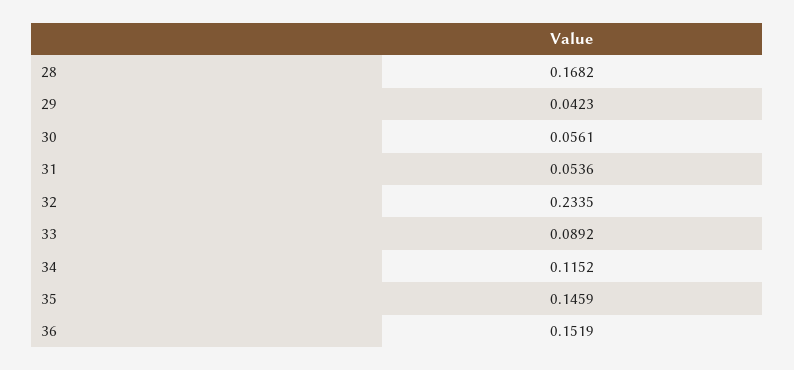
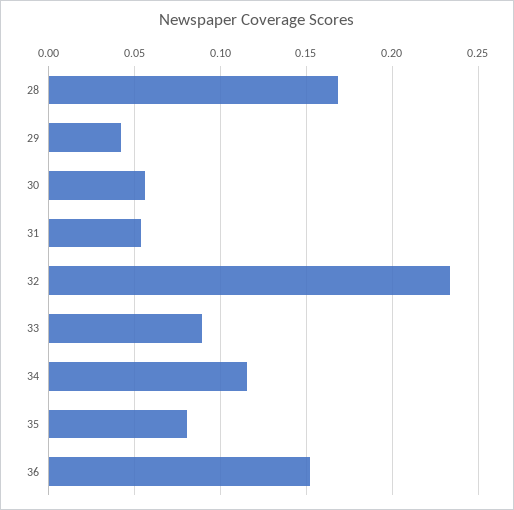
  {
    "28": 0.1682,
    "29": 0.0423,
    "30": 0.0561,
    "31": 0.0536,
    "32": 0.2335,
    "33": 0.0892,
    "34": 0.1152,
-   "35": 0.1459,
+   "35": 0.08,
    "36": 0.1519
  }

